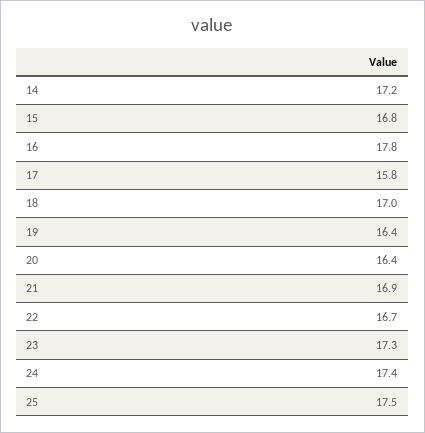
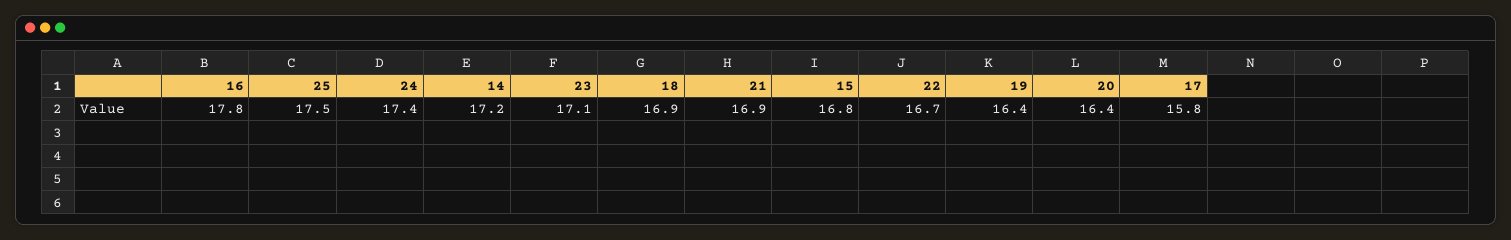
  {
    "14": 17.2,
    "15": 16.8,
    "16": 17.8,
    "17": 15.8,
-   "18": 17,
+   "18": 16.9,
    "19": 16.4,
    "20": 16.4,
    "21": 16.9,
    "22": 16.7,
-   "23": 17.3,
+   "23": 17.1,
    "24": 17.4,
    "25": 17.5
  }

